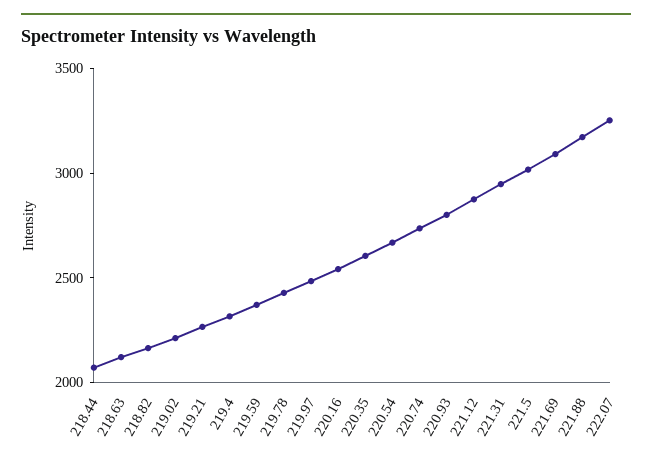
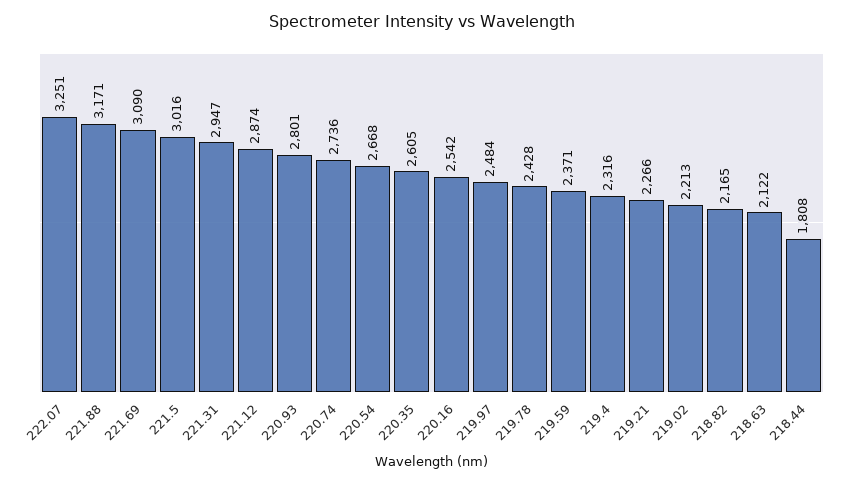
  {
-   "218.44": 2100,
+   "218.44": 1808,
    "218.63": 2122,
    "218.82": 2165,
    "219.02": 2213,
    "219.21": 2266,
    "219.4": 2316,
    "219.59": 2371,
    "219.78": 2428,
    "219.97": 2484,
    "220.16": 2542,
    "220.35": 2605,
    "220.54": 2668,
    "220.74": 2736,
    "220.93": 2801,
    "221.12": 2874,
    "221.31": 2947,
    "221.5": 3016,
    "221.69": 3090,
    "221.88": 3171,
    "222.07": 3251
  }

